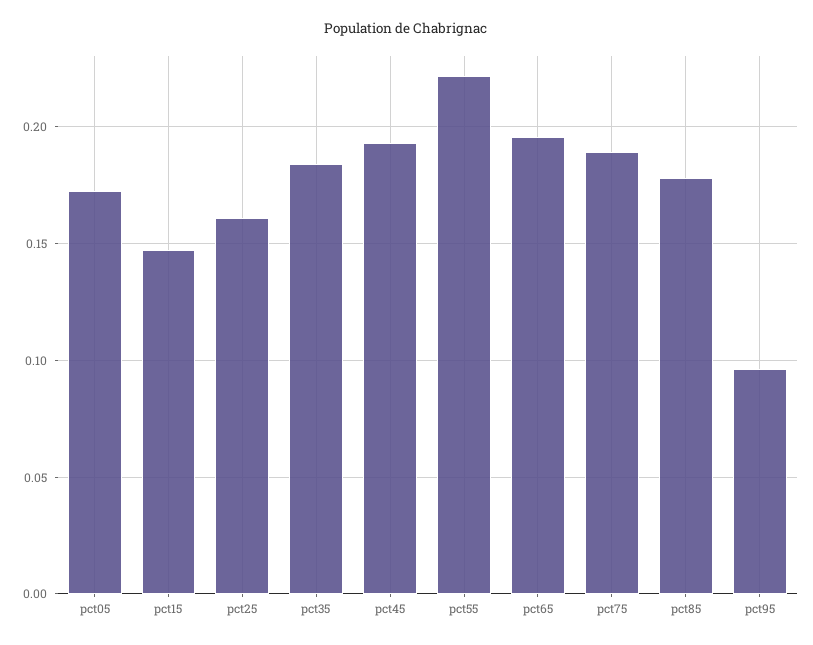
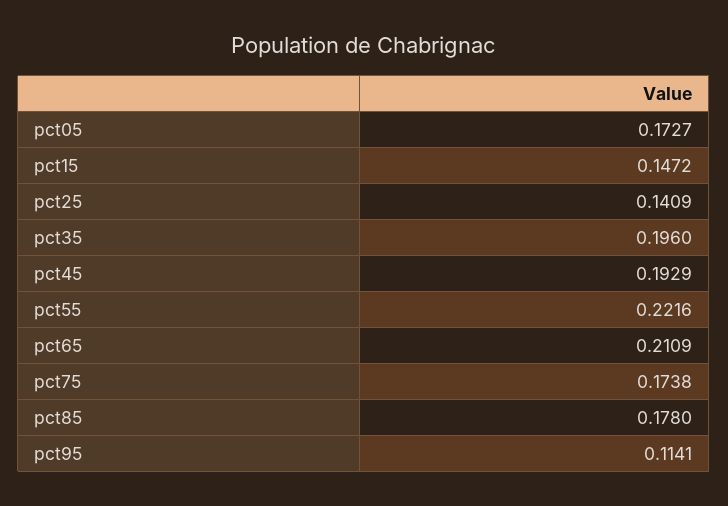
  {
    "pct05": 0.1727,
    "pct15": 0.1472,
-   "pct25": 0.16,
+   "pct25": 0.1409,
-   "pct35": 0.185,
+   "pct35": 0.196,
    "pct45": 0.1929,
    "pct55": 0.2216,
-   "pct65": 0.195,
+   "pct65": 0.2109,
-   "pct75": 0.19,
+   "pct75": 0.1738,
    "pct85": 0.178,
-   "pct95": 0.095
+   "pct95": 0.1141
  }

